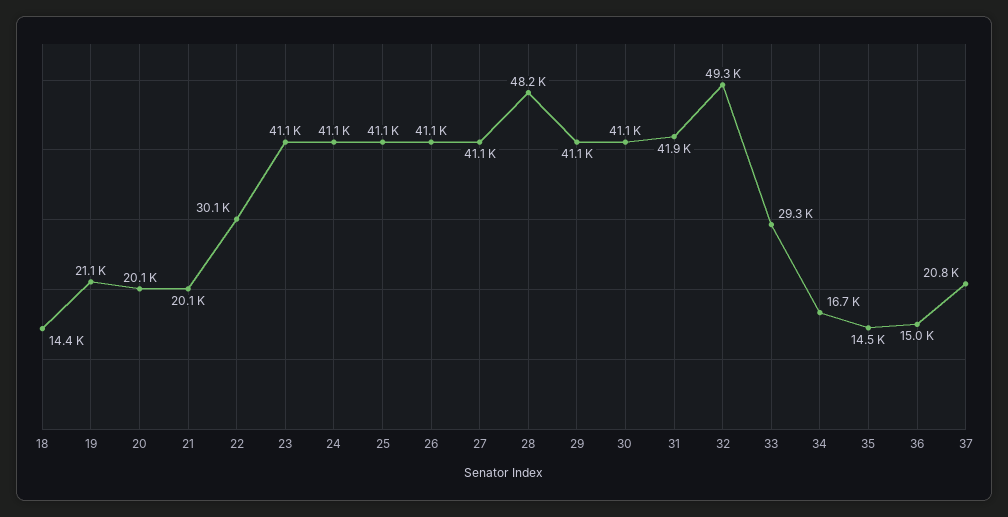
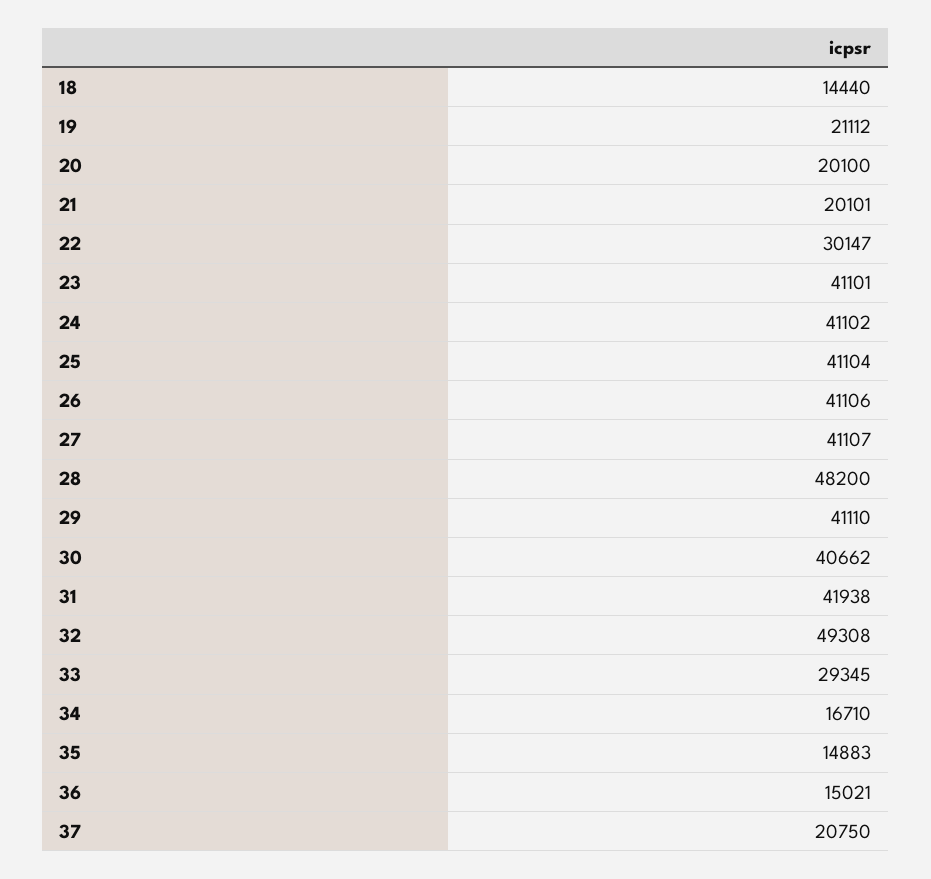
  {
    "18": 14440,
    "19": 21112,
    "20": 20100,
    "21": 20101,
    "22": 30147,
    "23": 41101,
    "24": 41102,
    "25": 41104,
    "26": 41106,
    "27": 41107,
    "28": 48200,
    "29": 41110,
-   "30": 41100,
+   "30": 40662,
    "31": 41938,
    "32": 49308,
    "33": 29345,
    "34": 16710,
-   "35": 14500,
+   "35": 14883,
    "36": 15021,
    "37": 20750
  }

